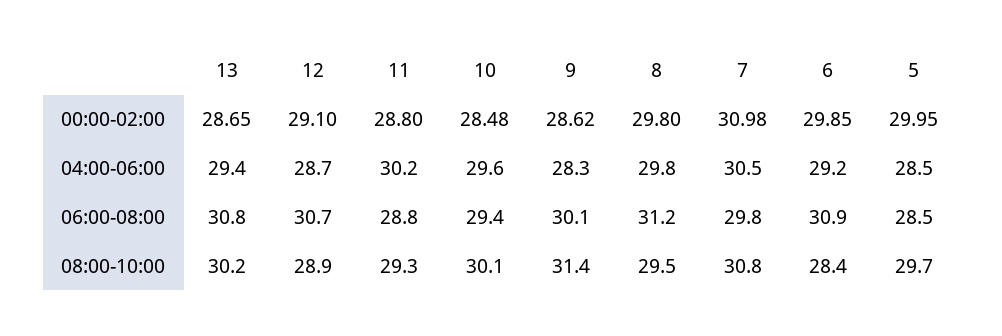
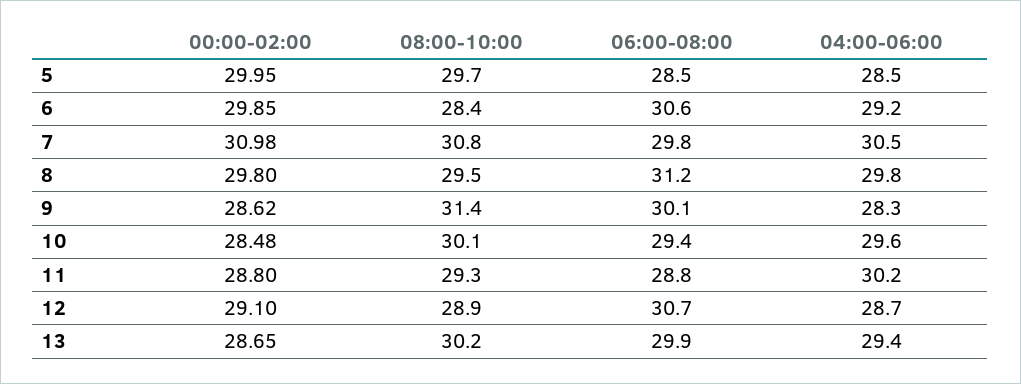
  {
    "13": {
      "00:00-02:00": 28.65,
      "04:00-06:00": 29.4,
-     "06:00-08:00": 30.8,
+     "06:00-08:00": 29.9,
      "08:00-10:00": 30.2
    },
    "12": {
      "00:00-02:00": 29.1,
      "04:00-06:00": 28.7,
      "06:00-08:00": 30.7,
      "08:00-10:00": 28.9
    },
    "11": {
      "00:00-02:00": 28.8,
      "04:00-06:00": 30.2,
      "06:00-08:00": 28.8,
      "08:00-10:00": 29.3
    },
    "10": {
      "00:00-02:00": 28.48,
      "04:00-06:00": 29.6,
      "06:00-08:00": 29.4,
      "08:00-10:00": 30.1
    },
    "9": {
      "00:00-02:00": 28.62,
      "04:00-06:00": 28.3,
      "06:00-08:00": 30.1,
      "08:00-10:00": 31.4
    },
    "8": {
      "00:00-02:00": 29.8,
      "04:00-06:00": 29.8,
      "06:00-08:00": 31.2,
      "08:00-10:00": 29.5
    },
    "7": {
      "00:00-02:00": 30.98,
      "04:00-06:00": 30.5,
      "06:00-08:00": 29.8,
      "08:00-10:00": 30.8
    },
    "6": {
      "00:00-02:00": 29.85,
      "04:00-06:00": 29.2,
-     "06:00-08:00": 30.9,
+     "06:00-08:00": 30.6,
      "08:00-10:00": 28.4
    },
    "5": {
      "00:00-02:00": 29.95,
      "04:00-06:00": 28.5,
      "06:00-08:00": 28.5,
      "08:00-10:00": 29.7
    }
  }

